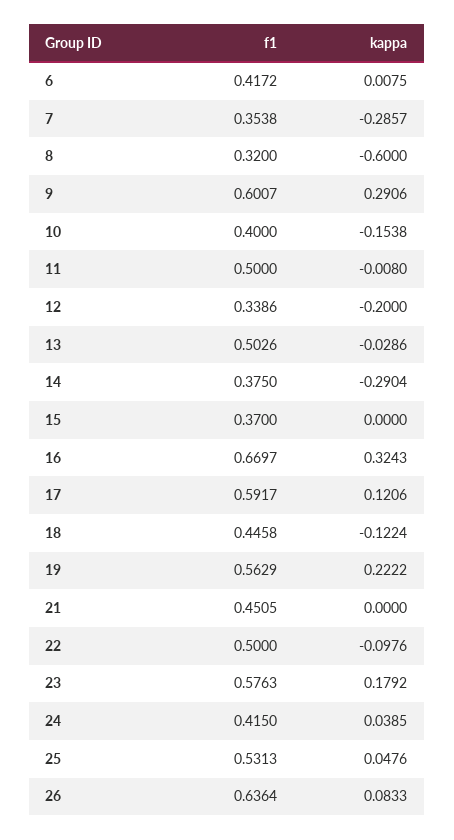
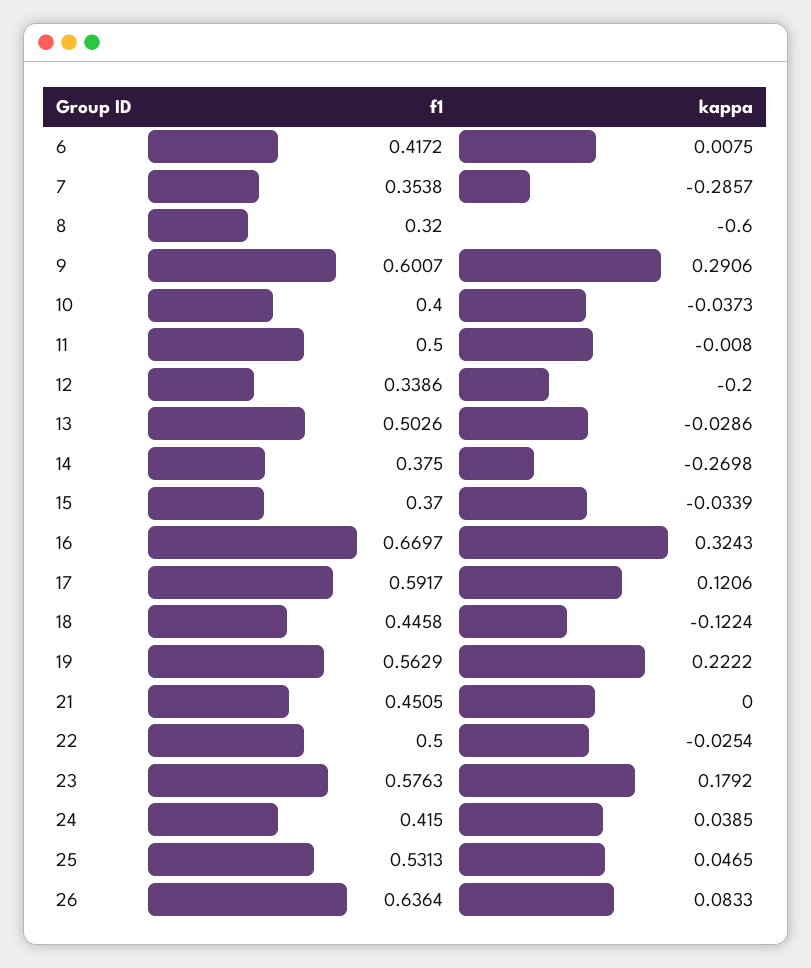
  {
    "f1": {
      "6": 0.4172,
      "7": 0.3538,
      "8": 0.32,
      "9": 0.6007,
      "10": 0.4,
      "11": 0.5,
      "12": 0.3386,
      "13": 0.5026,
      "14": 0.375,
      "15": 0.37,
      "16": 0.6697,
      "17": 0.5917,
      "18": 0.4458,
      "19": 0.5629,
      "21": 0.4505,
      "22": 0.5,
      "23": 0.5763,
      "24": 0.415,
      "25": 0.5313,
      "26": 0.6364
    },
    "kappa": {
      "6": 0.0075,
      "7": -0.2857,
      "8": -0.6,
      "9": 0.2906,
-     "10": -0.1538,
+     "10": -0.0373,
      "11": -0.008,
      "12": -0.2,
      "13": -0.0286,
-     "14": -0.2904,
+     "14": -0.2698,
-     "15": 0,
+     "15": -0.0339,
      "16": 0.3243,
      "17": 0.1206,
      "18": -0.1224,
      "19": 0.2222,
      "21": 0,
-     "22": -0.0976,
+     "22": -0.0254,
      "23": 0.1792,
      "24": 0.0385,
-     "25": 0.0476,
+     "25": 0.0465,
      "26": 0.0833
    }
  }

